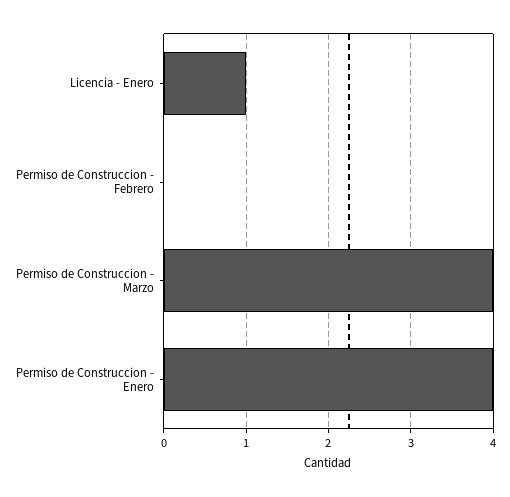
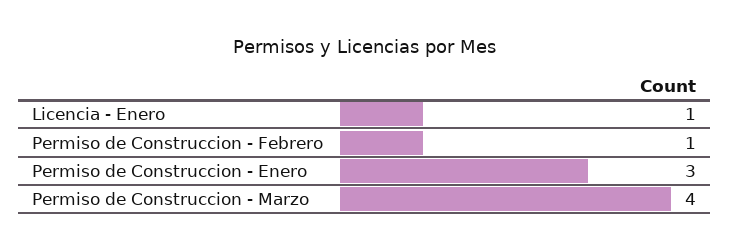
  {
    "Licencia - Enero": 1,
-   "Permiso de Construccion - Febrero": 0,
+   "Permiso de Construccion - Febrero": 1,
    "Permiso de Construccion - Marzo": 4,
-   "Permiso de Construccion - Enero": 4
+   "Permiso de Construccion - Enero": 3
  }

